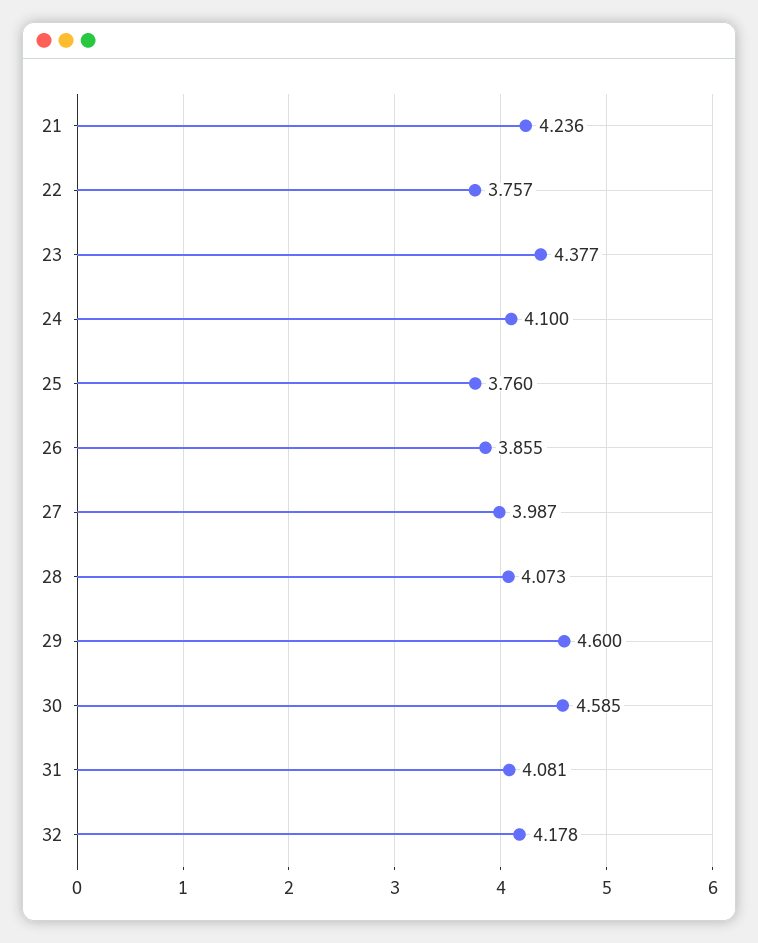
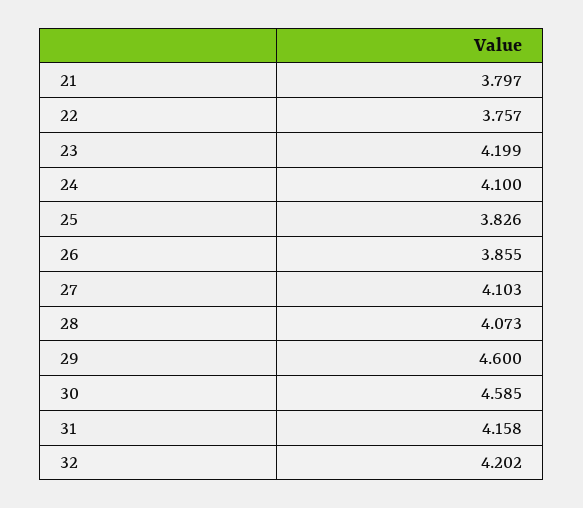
  {
-   "21": 4.236,
+   "21": 3.797,
    "22": 3.757,
-   "23": 4.377,
+   "23": 4.199,
    "24": 4.1,
-   "25": 3.76,
+   "25": 3.826,
    "26": 3.855,
-   "27": 3.987,
+   "27": 4.103,
    "28": 4.073,
    "29": 4.6,
    "30": 4.585,
-   "31": 4.081,
+   "31": 4.158,
-   "32": 4.178
+   "32": 4.202
  }

